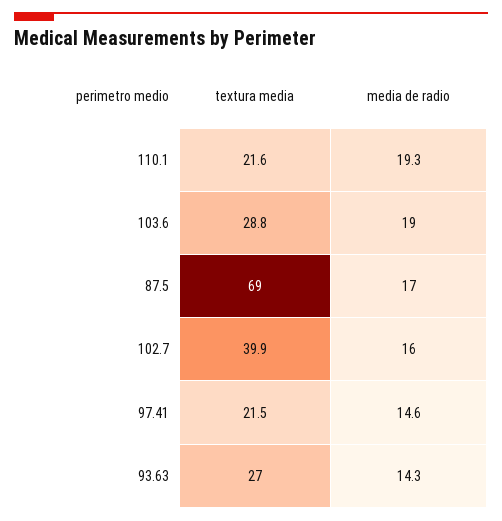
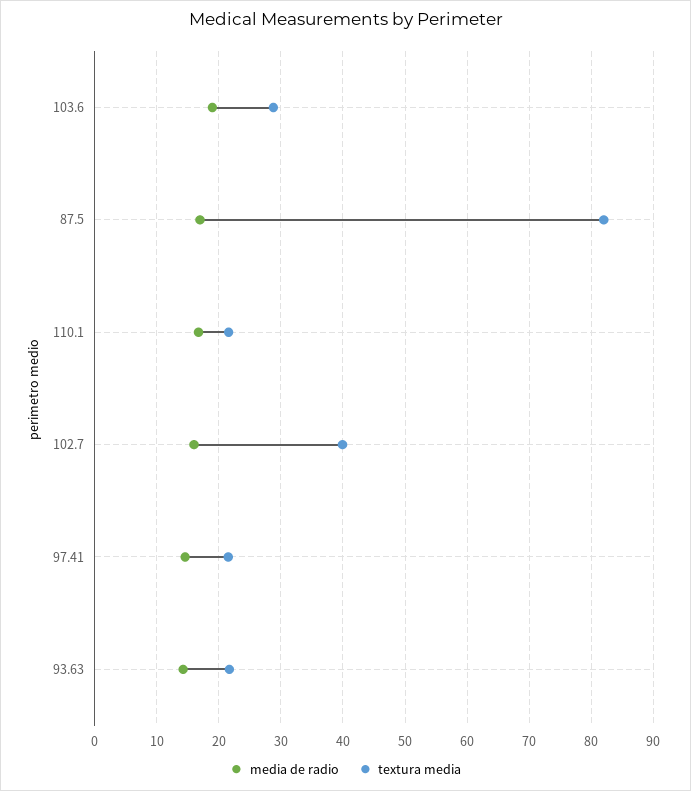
  {
    "textura media": {
      "110.1": 21.6,
      "103.6": 28.8,
-     "87.5": 69,
+     "87.5": 82,
      "102.7": 39.9,
      "97.41": 21.5,
-     "93.63": 27
+     "93.63": 22
    },
    "media de radio": {
-     "110.1": 19.3,
+     "110.1": 17,
      "103.6": 19,
      "87.5": 17,
      "102.7": 16,
      "97.41": 14.6,
      "93.63": 14.3
    }
  }

